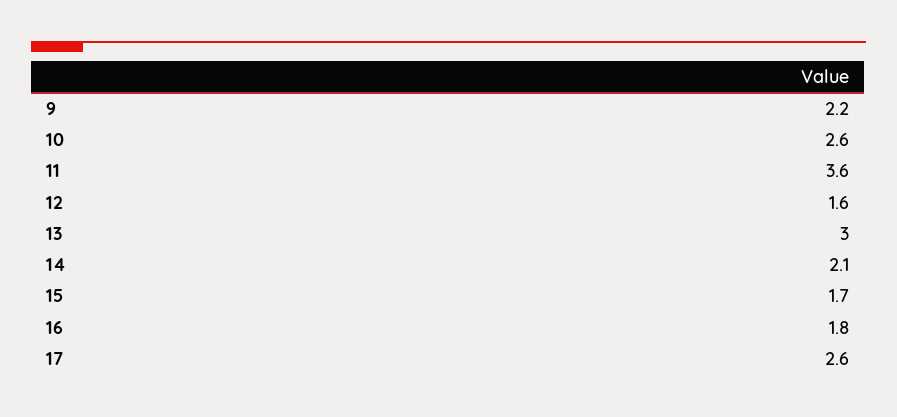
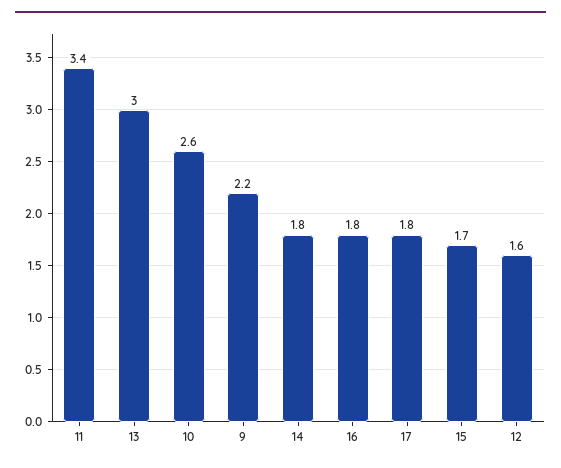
  {
    "9": 2.2,
    "10": 2.6,
-   "11": 3.6,
+   "11": 3.4,
    "12": 1.6,
    "13": 3,
-   "14": 2.1,
+   "14": 1.8,
    "15": 1.7,
    "16": 1.8,
-   "17": 2.6
+   "17": 1.8
  }

